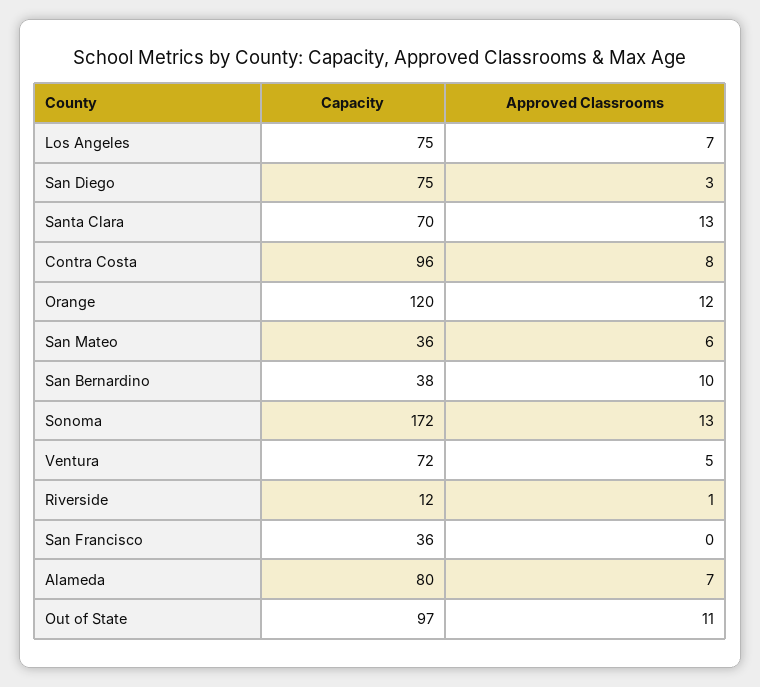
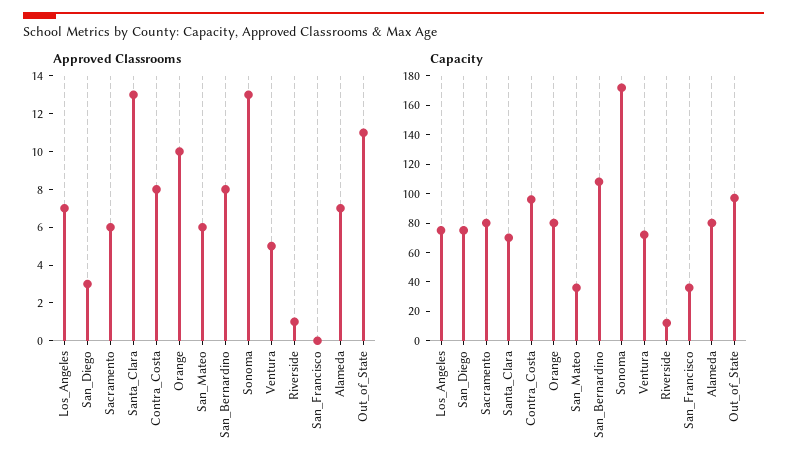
  {
    "Capacity": {
      "Los Angeles": 75,
      "San Diego": 75,
      "Santa Clara": 70,
      "Contra Costa": 96,
-     "Orange": 120,
+     "Orange": 80,
      "San Mateo": 36,
-     "San Bernardino": 38,
+     "San Bernardino": 110,
      "Sonoma": 172,
      "Ventura": 72,
      "Riverside": 12,
      "San Francisco": 36,
      "Alameda": 80,
-     "Out of State": 97
+     "Out of State": 97,
+     "Sacramento": 80
    },
    "Approved Classrooms": {
      "Los Angeles": 7,
      "San Diego": 3,
      "Santa Clara": 13,
      "Contra Costa": 8,
-     "Orange": 12,
+     "Orange": 10,
      "San Mateo": 6,
-     "San Bernardino": 10,
+     "San Bernardino": 8,
      "Sonoma": 13,
      "Ventura": 5,
      "Riverside": 1,
      "San Francisco": 0,
      "Alameda": 7,
-     "Out of State": 11
+     "Out of State": 11,
+     "Sacramento": 6
    }
  }

